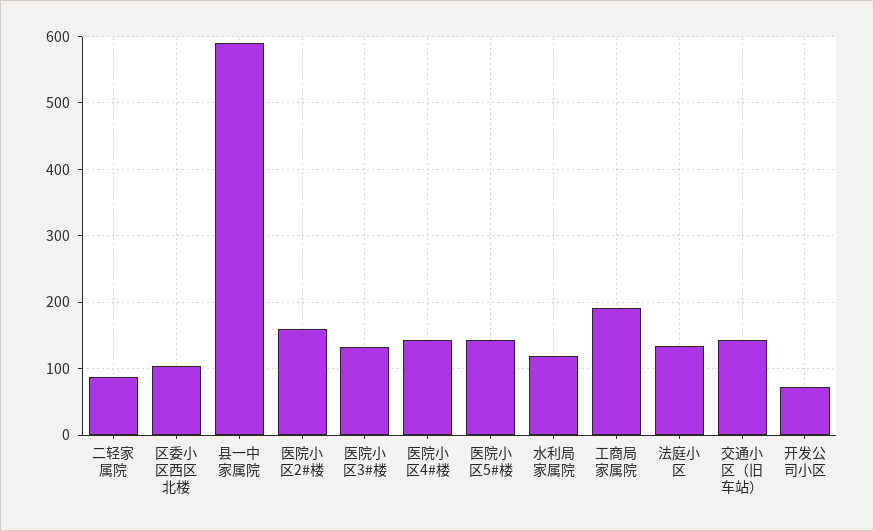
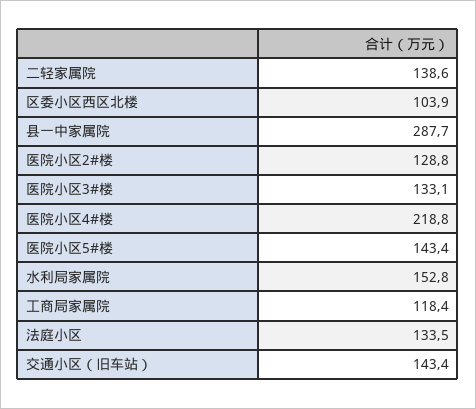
  {
-   "二轻家属院": 90,
+   "二轻家属院": 138.6,
    "区委小区西区北楼": 103.9,
-   "县一中家属院": 590,
+   "县一中家属院": 287.7,
-   "医院小区2#楼": 160,
+   "医院小区2#楼": 128.8,
    "医院小区3#楼": 133.1,
-   "医院小区4#楼": 140,
+   "医院小区4#楼": 218.8,
    "医院小区5#楼": 143.4,
-   "水利局家属院": 120,
+   "水利局家属院": 152.8,
-   "工商局家属院": 190,
+   "工商局家属院": 118.4,
    "法庭小区": 133.5,
-   "交通小区（旧车站）": 143.4,
+   "交通小区（旧车站）": 143.4
-   "开发公司小区": 70
  }

